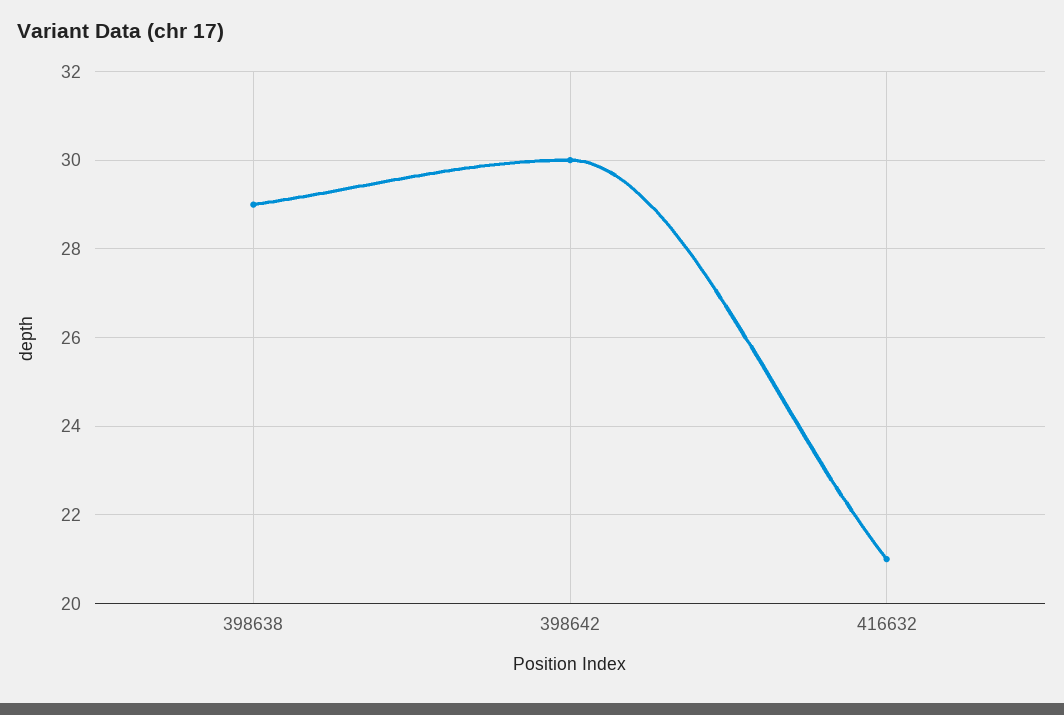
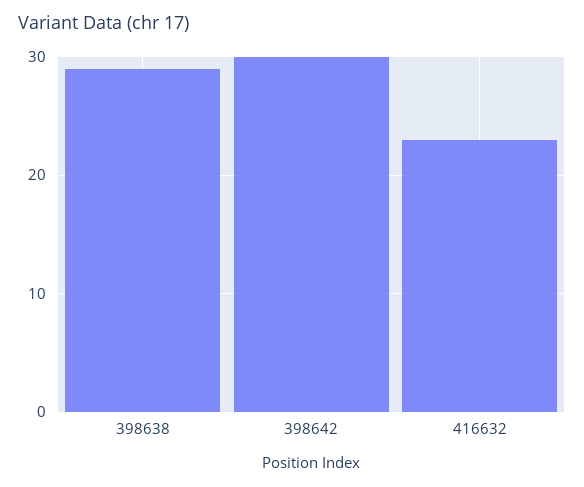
  {
    "398638": 29,
    "398642": 30,
-   "416632": 21
+   "416632": 23
  }

